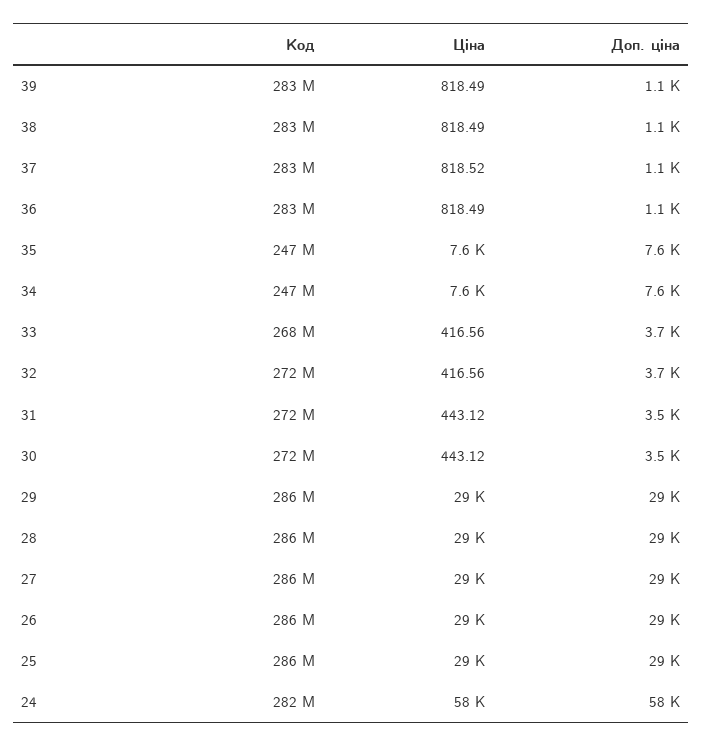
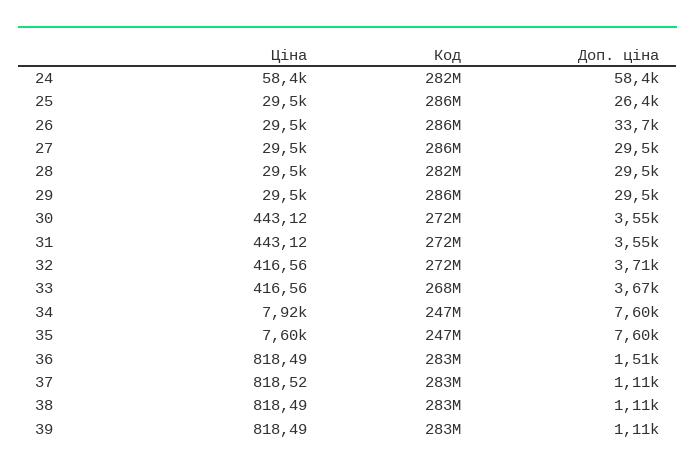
  {
    "Код": {
      "39": 283000000,
      "38": 283000000,
      "37": 283000000,
      "36": 283000000,
      "35": 247000000,
      "34": 247000000,
      "33": 268000000,
      "32": 272000000,
      "31": 272000000,
      "30": 272000000,
      "29": 286000000,
-     "28": 286000000,
+     "28": 282000000,
      "27": 286000000,
      "26": 286000000,
      "25": 286000000,
      "24": 282000000
    },
    "Ціна": {
      "39": 818.49,
      "38": 818.49,
      "37": 818.52,
      "36": 818.49,
      "35": 7600,
-     "34": 7600,
+     "34": 7920,
      "33": 416.56,
      "32": 416.56,
      "31": 443.12,
      "30": 443.12,
      "29": 29500,
      "28": 29500,
      "27": 29500,
      "26": 29500,
      "25": 29500,
      "24": 58400
    },
    "Доп. ціна": {
      "39": 1110,
      "38": 1110,
      "37": 1110,
-     "36": 1100,
+     "36": 1510,
      "35": 7600,
      "34": 7600,
      "33": 3670,
      "32": 3710,
      "31": 3550,
      "30": 3550,
      "29": 29500,
      "28": 29500,
      "27": 29500,
-     "26": 29000,
+     "26": 33700,
-     "25": 29000,
+     "25": 26400,
      "24": 58400
    }
  }

